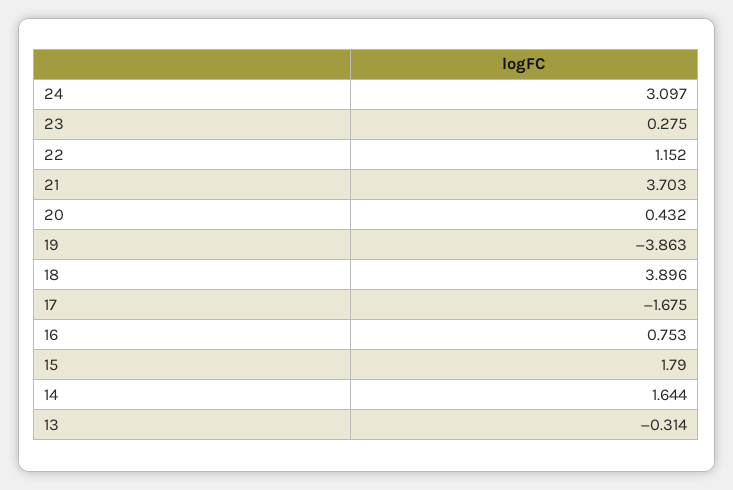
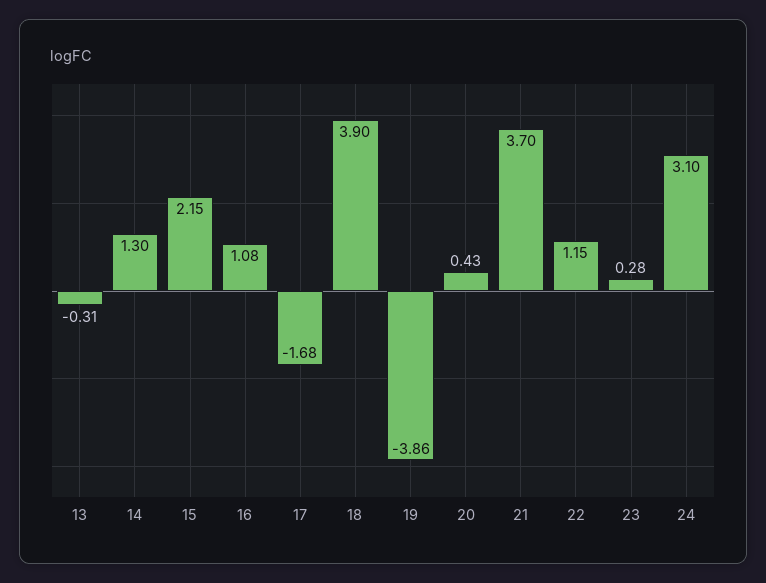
  {
    "24": 3.097,
    "23": 0.275,
    "22": 1.152,
    "21": 3.703,
    "20": 0.432,
    "19": -3.863,
    "18": 3.896,
    "17": -1.675,
-   "16": 0.753,
+   "16": 1.08,
-   "15": 1.79,
+   "15": 2.15,
-   "14": 1.644,
+   "14": 1.3,
    "13": -0.314
  }

